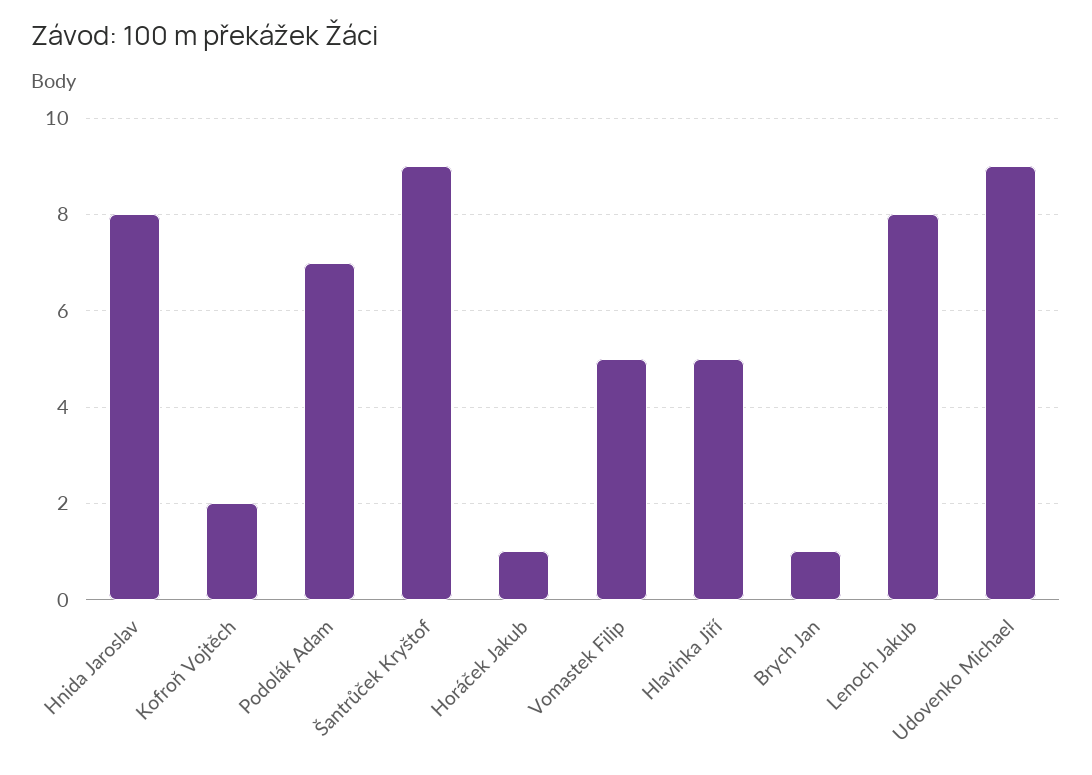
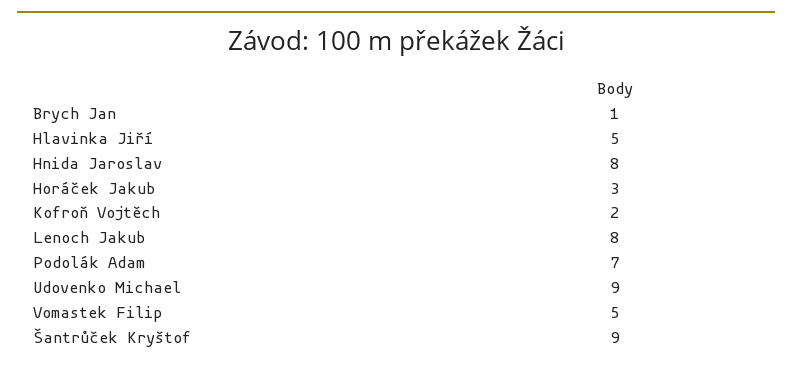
  {
    "Hnida Jaroslav": 8,
    "Kofroň Vojtěch": 2,
    "Podolák Adam": 7,
    "Šantrůček Kryštof": 9,
-   "Horáček Jakub": 1,
+   "Horáček Jakub": 3,
    "Vomastek Filip": 5,
    "Hlavinka Jiří": 5,
    "Brych Jan": 1,
    "Lenoch Jakub": 8,
    "Udovenko Michael": 9
  }

